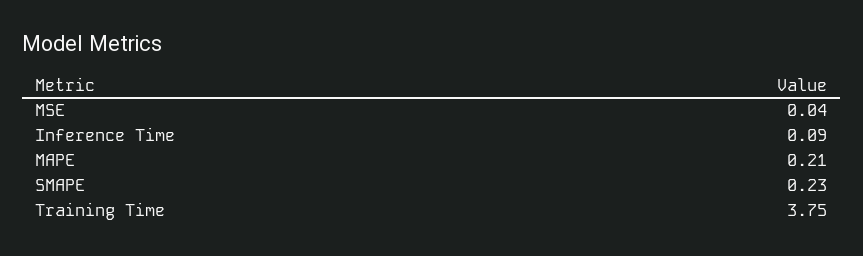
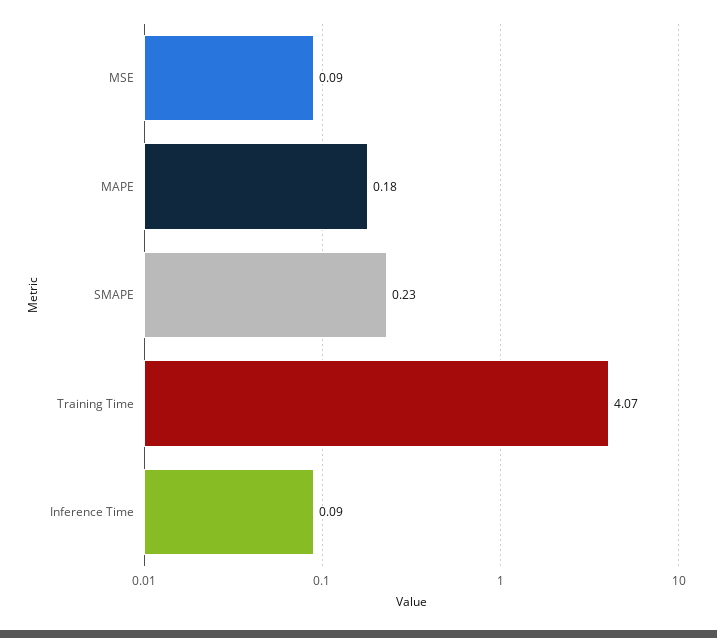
  {
-   "MSE": 0.04,
+   "MSE": 0.09,
    "Inference Time": 0.09,
-   "MAPE": 0.21,
+   "MAPE": 0.18,
    "SMAPE": 0.23,
-   "Training Time": 3.75
+   "Training Time": 4.07
  }

